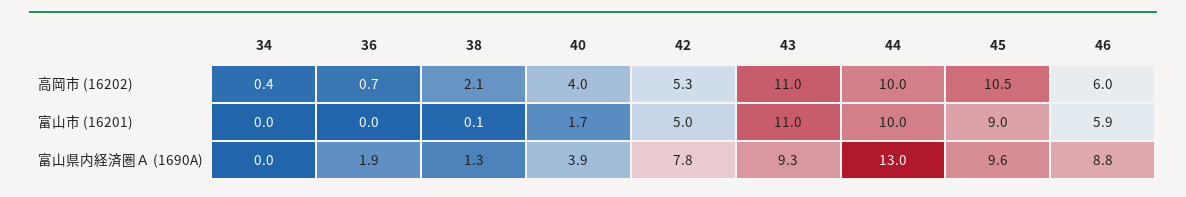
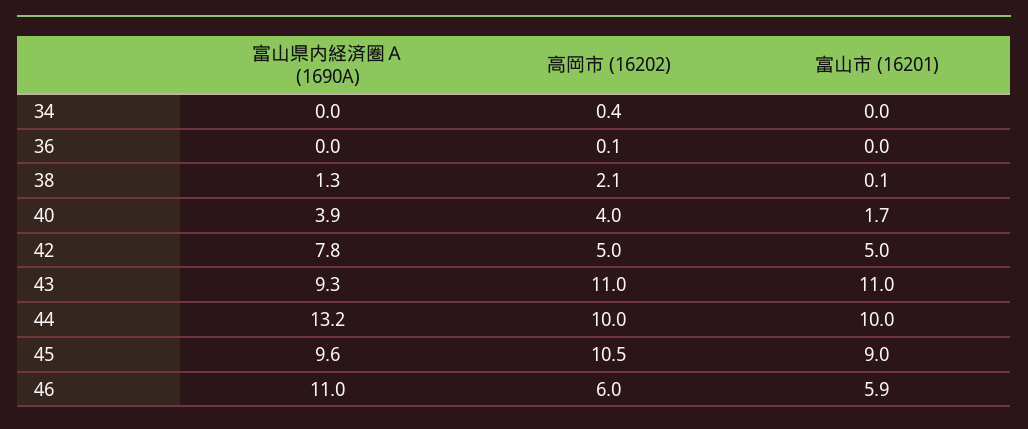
  {
    "34": {
      "高岡市 (16202)": 0.4,
      "富山市 (16201)": 0,
      "富山県内経済圏Ａ (1690A)": 0
    },
    "36": {
-     "高岡市 (16202)": 0.7,
+     "高岡市 (16202)": 0.1,
      "富山市 (16201)": 0,
-     "富山県内経済圏Ａ (1690A)": 1.9
+     "富山県内経済圏Ａ (1690A)": 0
    },
    "38": {
      "高岡市 (16202)": 2.1,
      "富山市 (16201)": 0.1,
      "富山県内経済圏Ａ (1690A)": 1.3
    },
    "40": {
      "高岡市 (16202)": 4,
      "富山市 (16201)": 1.7,
      "富山県内経済圏Ａ (1690A)": 3.9
    },
    "42": {
-     "高岡市 (16202)": 5.3,
+     "高岡市 (16202)": 5,
      "富山市 (16201)": 5,
      "富山県内経済圏Ａ (1690A)": 7.8
    },
    "43": {
      "高岡市 (16202)": 11,
      "富山市 (16201)": 11,
      "富山県内経済圏Ａ (1690A)": 9.3
    },
    "44": {
      "高岡市 (16202)": 10,
      "富山市 (16201)": 10,
-     "富山県内経済圏Ａ (1690A)": 13
+     "富山県内経済圏Ａ (1690A)": 13.2
    },
    "45": {
      "高岡市 (16202)": 10.5,
      "富山市 (16201)": 9,
      "富山県内経済圏Ａ (1690A)": 9.6
    },
    "46": {
      "高岡市 (16202)": 6,
      "富山市 (16201)": 5.9,
-     "富山県内経済圏Ａ (1690A)": 8.8
+     "富山県内経済圏Ａ (1690A)": 11
    }
  }

